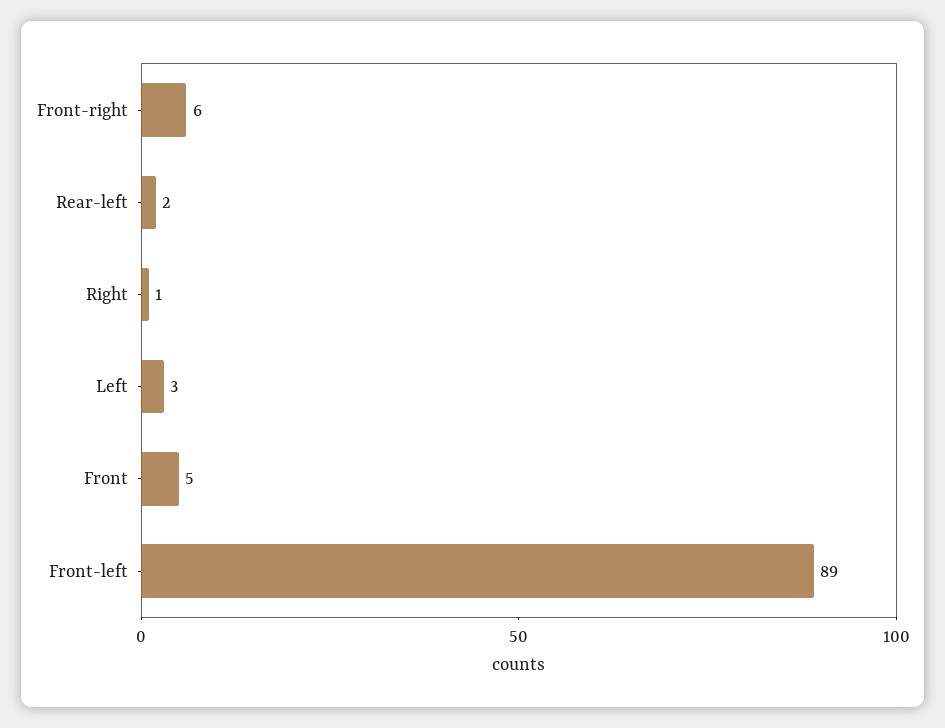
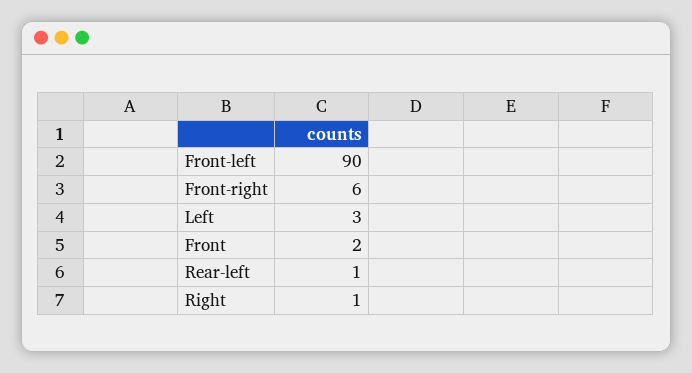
  {
    "Front-right": 6,
-   "Rear-left": 2,
+   "Rear-left": 1,
    "Right": 1,
    "Left": 3,
-   "Front": 5,
+   "Front": 2,
-   "Front-left": 89
+   "Front-left": 90
  }

